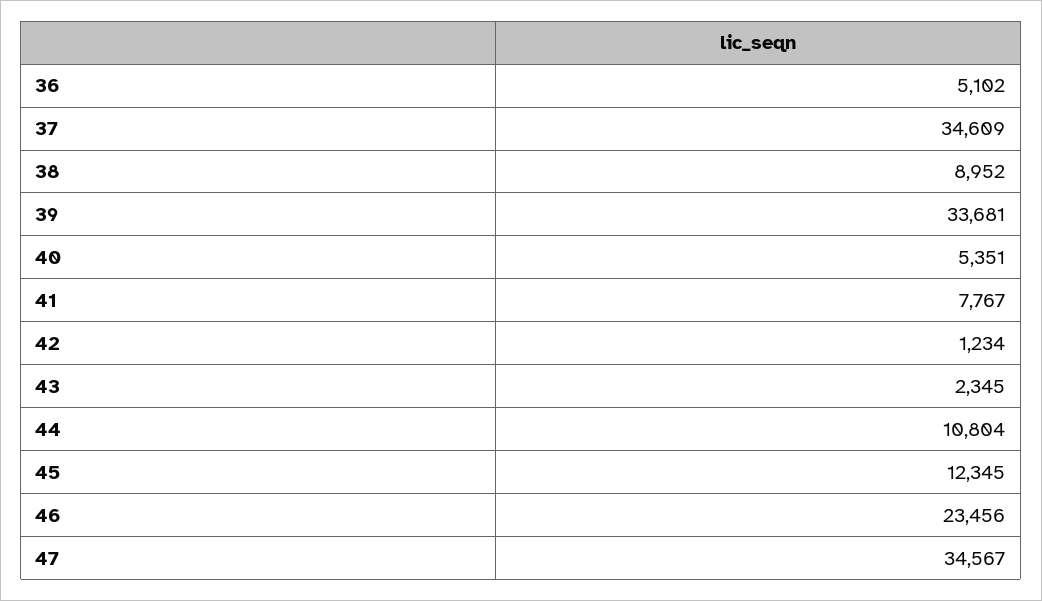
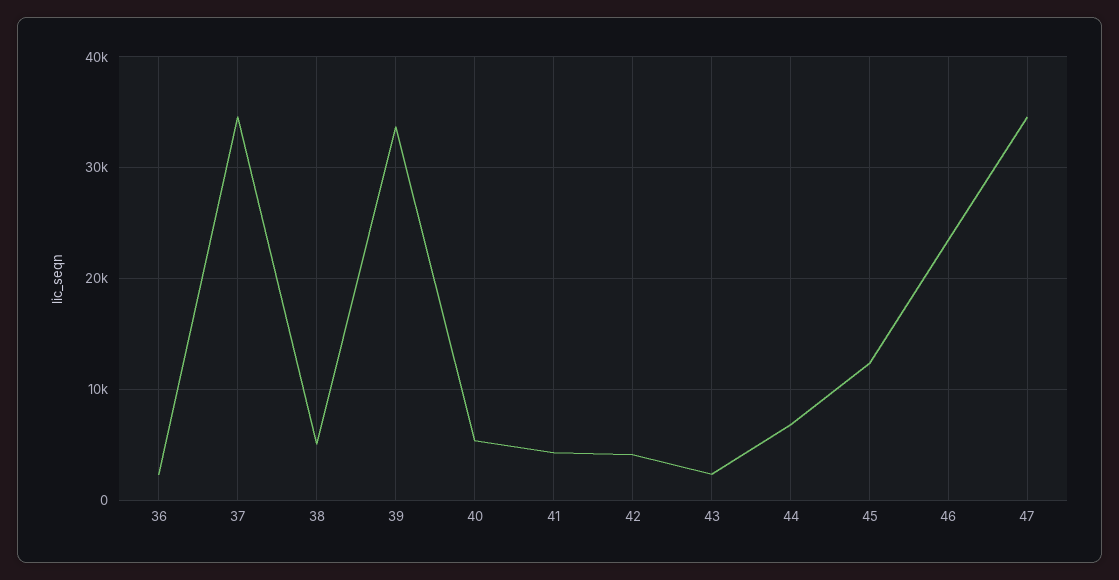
  {
-   "36": 5102,
+   "36": 2000,
    "37": 34609,
-   "38": 8952,
+   "38": 5000,
    "39": 33681,
    "40": 5351,
-   "41": 7767,
+   "41": 4000,
-   "42": 1234,
+   "42": 4000,
    "43": 2345,
-   "44": 10804,
+   "44": 7000,
    "45": 12345,
    "46": 23456,
    "47": 34567
  }

